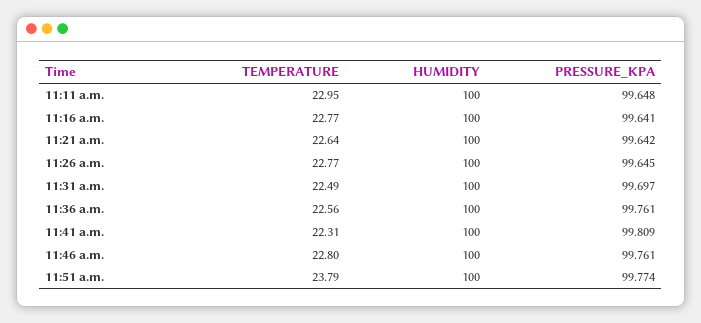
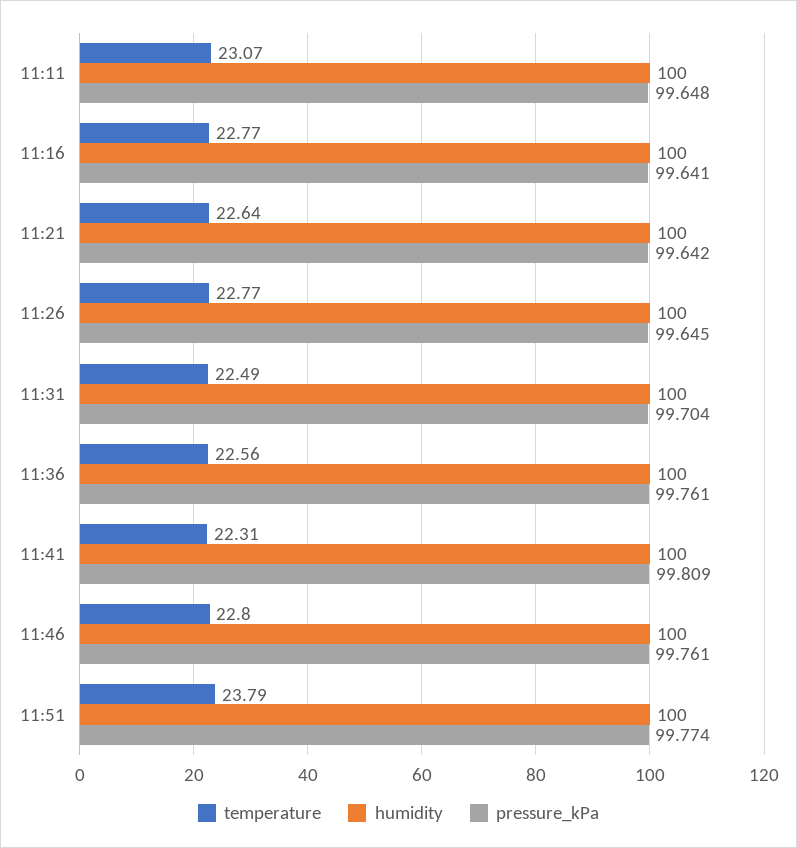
  {
    "TEMPERATURE": {
-     "11:11 a.m.": 22.95,
+     "11:11 a.m.": 23.07,
      "11:16 a.m.": 22.77,
      "11:21 a.m.": 22.64,
      "11:26 a.m.": 22.77,
      "11:31 a.m.": 22.49,
      "11:36 a.m.": 22.56,
      "11:41 a.m.": 22.31,
      "11:46 a.m.": 22.8,
      "11:51 a.m.": 23.79
    },
    "HUMIDITY": {
      "11:11 a.m.": 100,
      "11:16 a.m.": 100,
      "11:21 a.m.": 100,
      "11:26 a.m.": 100,
      "11:31 a.m.": 100,
      "11:36 a.m.": 100,
      "11:41 a.m.": 100,
      "11:46 a.m.": 100,
      "11:51 a.m.": 100
    },
    "PRESSURE_KPA": {
      "11:11 a.m.": 99.648,
      "11:16 a.m.": 99.641,
      "11:21 a.m.": 99.642,
      "11:26 a.m.": 99.645,
-     "11:31 a.m.": 99.697,
+     "11:31 a.m.": 99.704,
      "11:36 a.m.": 99.761,
      "11:41 a.m.": 99.809,
      "11:46 a.m.": 99.761,
      "11:51 a.m.": 99.774
    }
  }

